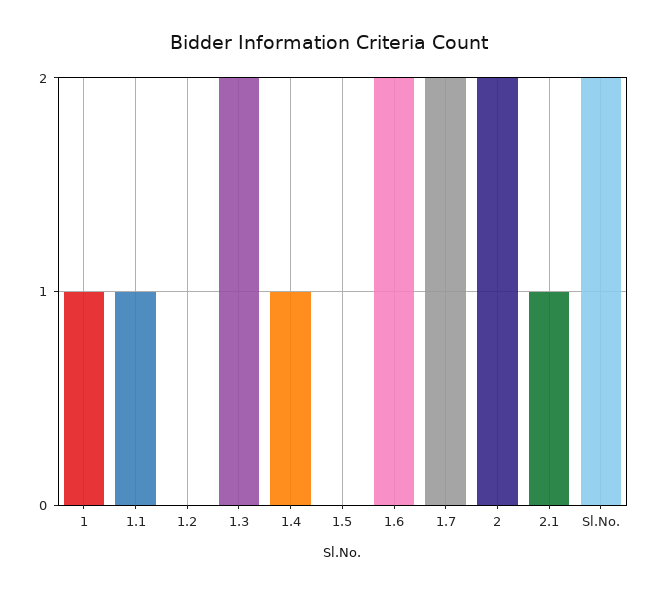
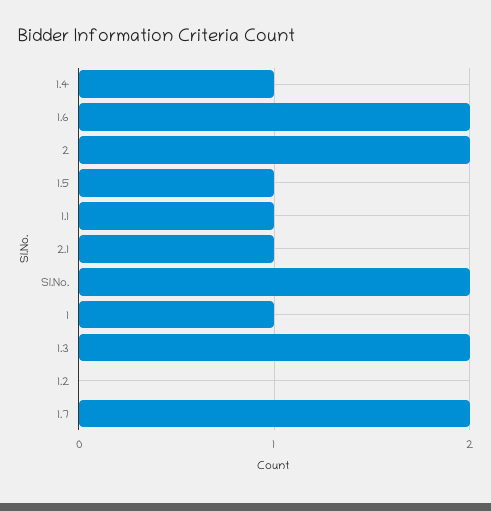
  {
    "1": 1,
    "1.1": 1,
    "1.2": 0,
    "1.3": 2,
    "1.4": 1,
-   "1.5": 0,
+   "1.5": 1,
    "1.6": 2,
    "1.7": 2,
    "2": 2,
    "2.1": 1,
    "Sl.No.": 2
  }

